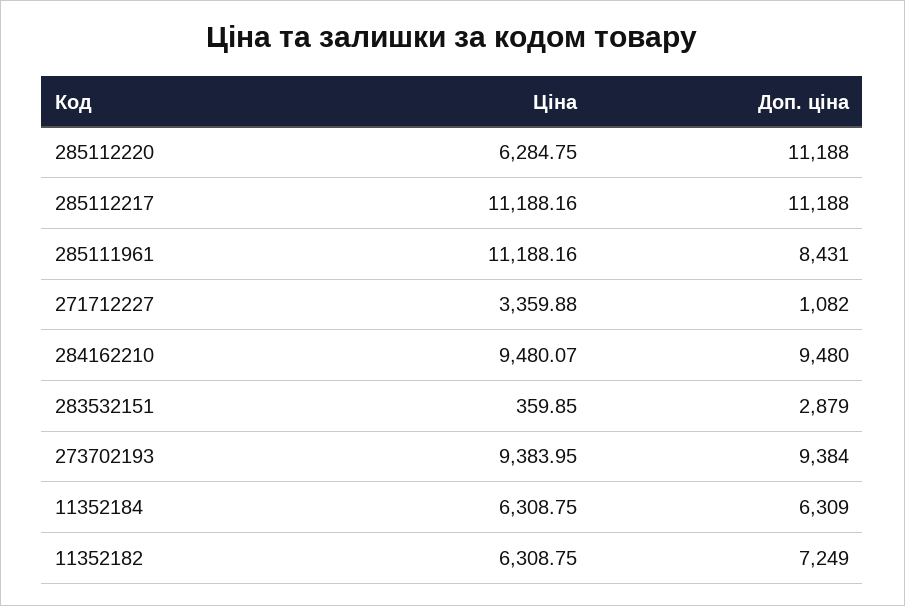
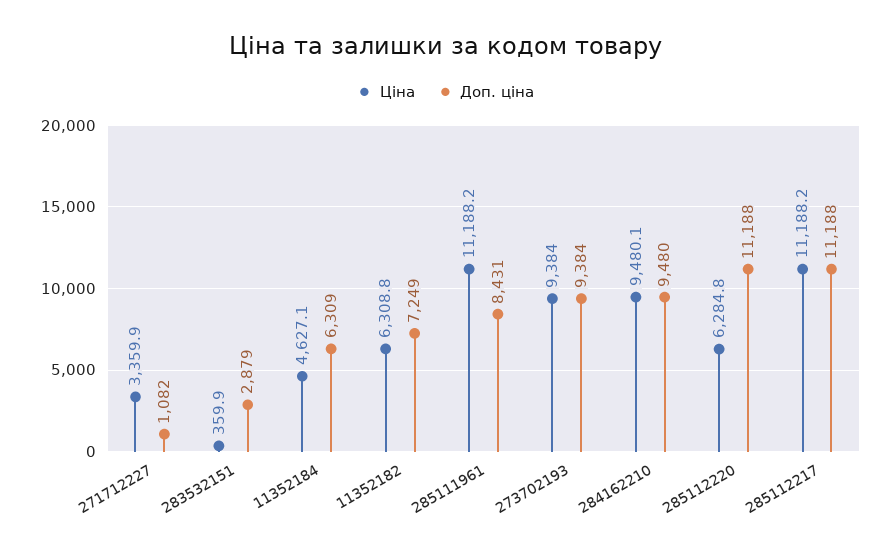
  {
    "Ціна": {
      "285112220": 6284.75,
      "285112217": 11188.16,
      "285111961": 11188.16,
      "271712227": 3359.88,
      "284162210": 9480.07,
      "283532151": 359.85,
      "273702193": 9383.95,
-     "11352184": 6308.75,
+     "11352184": 4627.1,
      "11352182": 6308.75
    },
    "Доп. ціна": {
      "285112220": 11188,
      "285112217": 11188,
      "285111961": 8431,
      "271712227": 1082,
      "284162210": 9480,
      "283532151": 2879,
      "273702193": 9384,
      "11352184": 6309,
      "11352182": 7249
    }
  }

